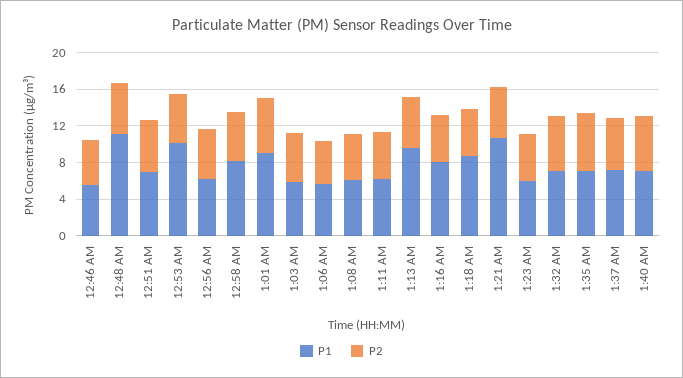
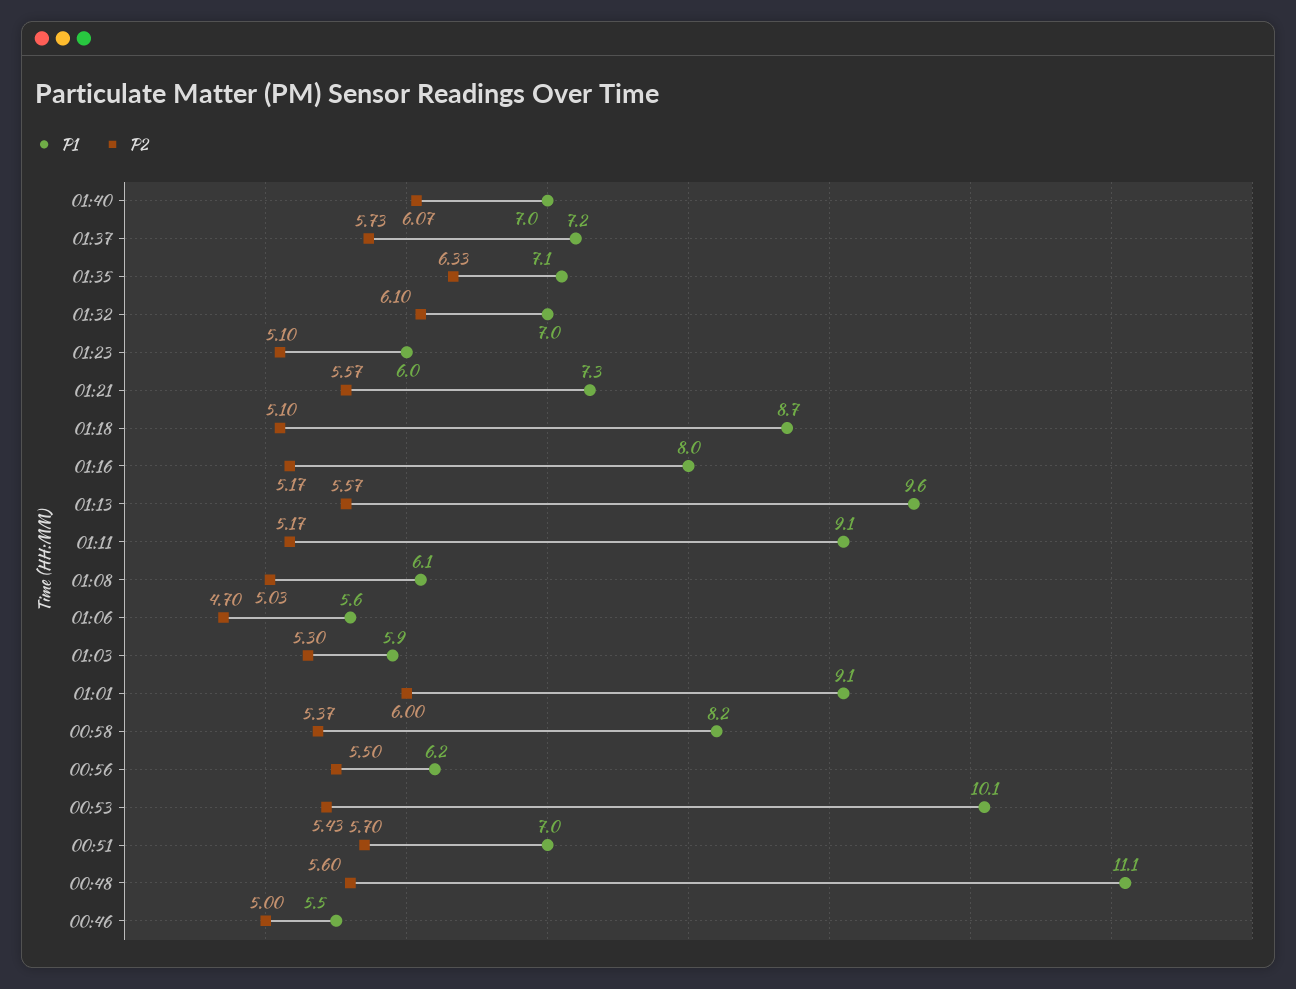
  {
    "P1": {
      "12:46 AM": 5.5,
      "12:48 AM": 11.1,
      "12:51 AM": 7,
      "12:53 AM": 10.1,
      "12:56 AM": 6.2,
      "12:58 AM": 8.2,
      "1:01 AM": 9.1,
      "1:03 AM": 5.9,
      "1:06 AM": 5.6,
      "1:08 AM": 6.1,
-     "1:11 AM": 6,
+     "1:11 AM": 9.1,
      "1:13 AM": 9.6,
      "1:16 AM": 8,
      "1:18 AM": 8.7,
-     "1:21 AM": 11,
+     "1:21 AM": 7.3,
      "1:23 AM": 6,
      "1:32 AM": 7,
      "1:35 AM": 7.1,
      "1:37 AM": 7.2,
      "1:40 AM": 7
    },
    "P2": {
      "12:46 AM": 5,
      "12:48 AM": 5.6,
      "12:51 AM": 5.7,
      "12:53 AM": 5.43,
      "12:56 AM": 5.5,
      "12:58 AM": 5.37,
      "1:01 AM": 6,
      "1:03 AM": 5.3,
      "1:06 AM": 4.7,
      "1:08 AM": 5.03,
      "1:11 AM": 5.17,
      "1:13 AM": 5.57,
      "1:16 AM": 5.17,
      "1:18 AM": 5.1,
      "1:21 AM": 5.57,
      "1:23 AM": 5.1,
      "1:32 AM": 6.1,
      "1:35 AM": 6.33,
      "1:37 AM": 5.73,
      "1:40 AM": 6.07
    }
  }

